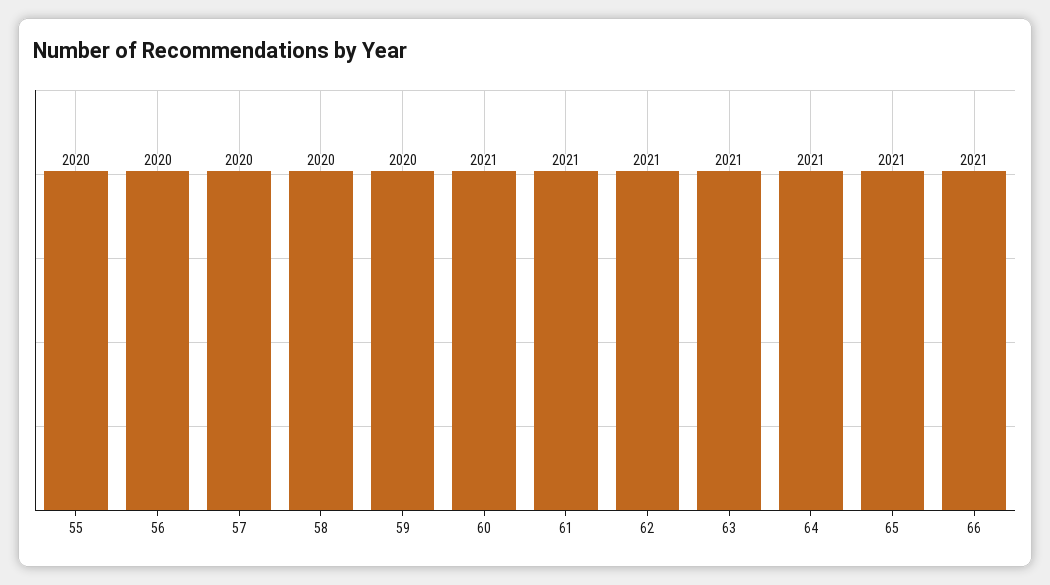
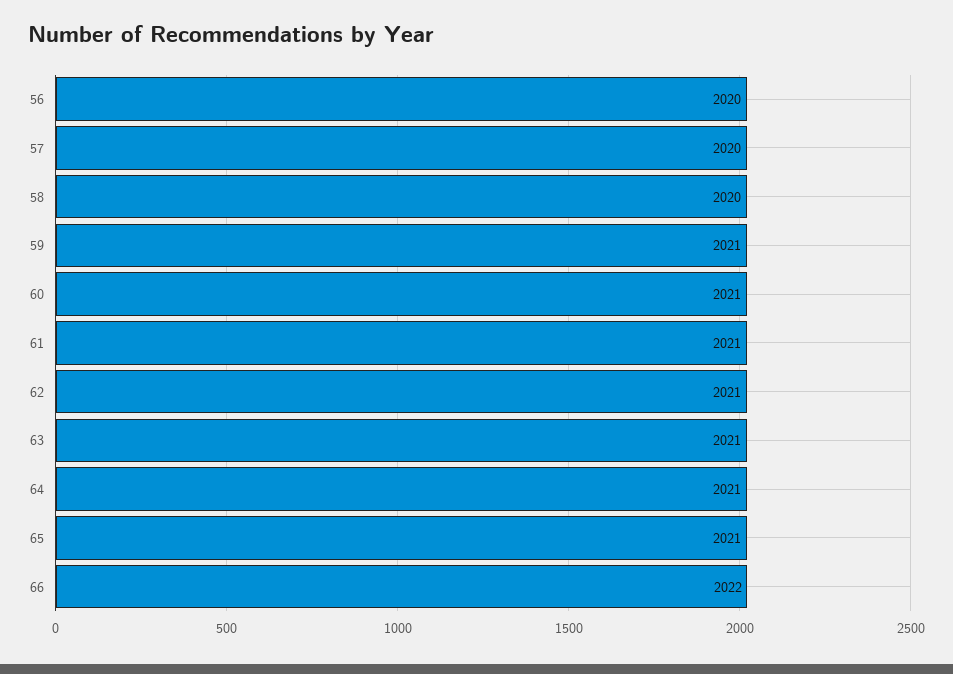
  {
-   "55": 2020,
    "56": 2020,
    "57": 2020,
    "58": 2020,
-   "59": 2020,
+   "59": 2021,
    "60": 2021,
    "61": 2021,
    "62": 2021,
    "63": 2021,
    "64": 2021,
    "65": 2021,
-   "66": 2021
+   "66": 2022
  }

